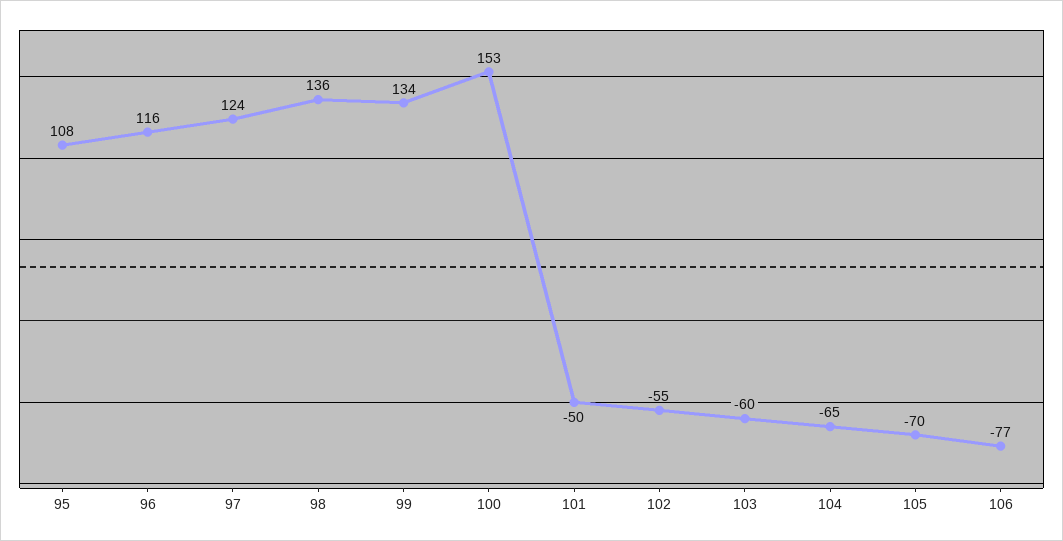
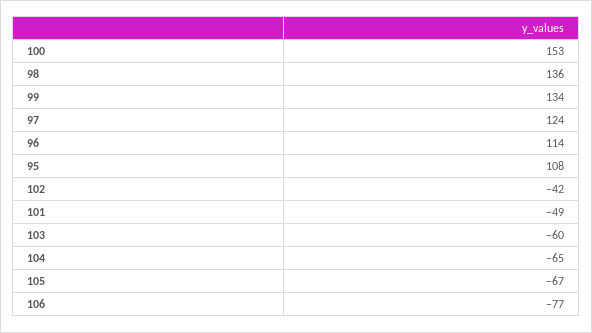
  {
    "95": 108,
-   "96": 116,
+   "96": 114,
    "97": 124,
    "98": 136,
    "99": 134,
    "100": 153,
-   "101": -50,
+   "101": -49,
-   "102": -55,
+   "102": -42,
    "103": -60,
    "104": -65,
-   "105": -70,
+   "105": -67,
    "106": -77
  }

